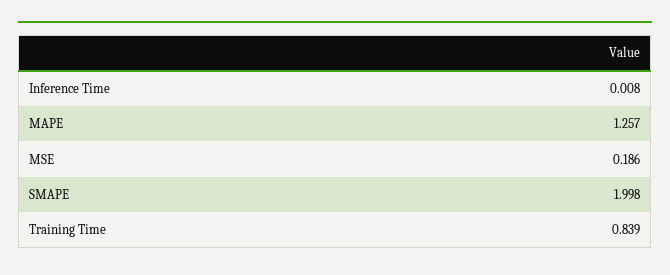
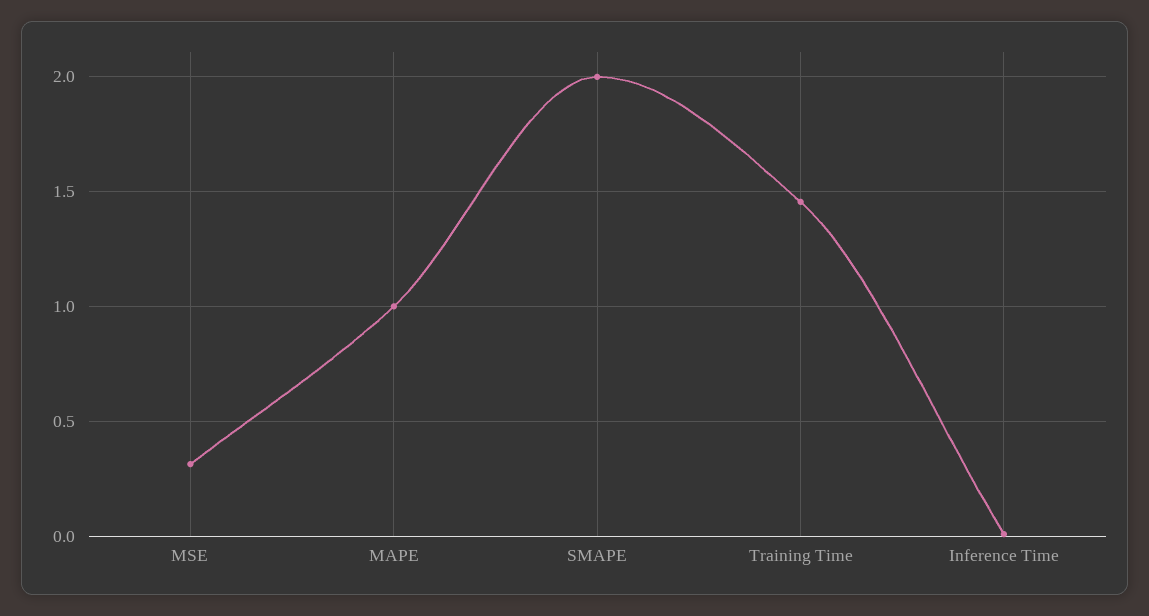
  {
    "Inference Time": 0.008,
-   "MAPE": 1.257,
+   "MAPE": 1,
-   "MSE": 0.186,
+   "MSE": 0.3,
    "SMAPE": 1.998,
-   "Training Time": 0.839
+   "Training Time": 1.45
  }

